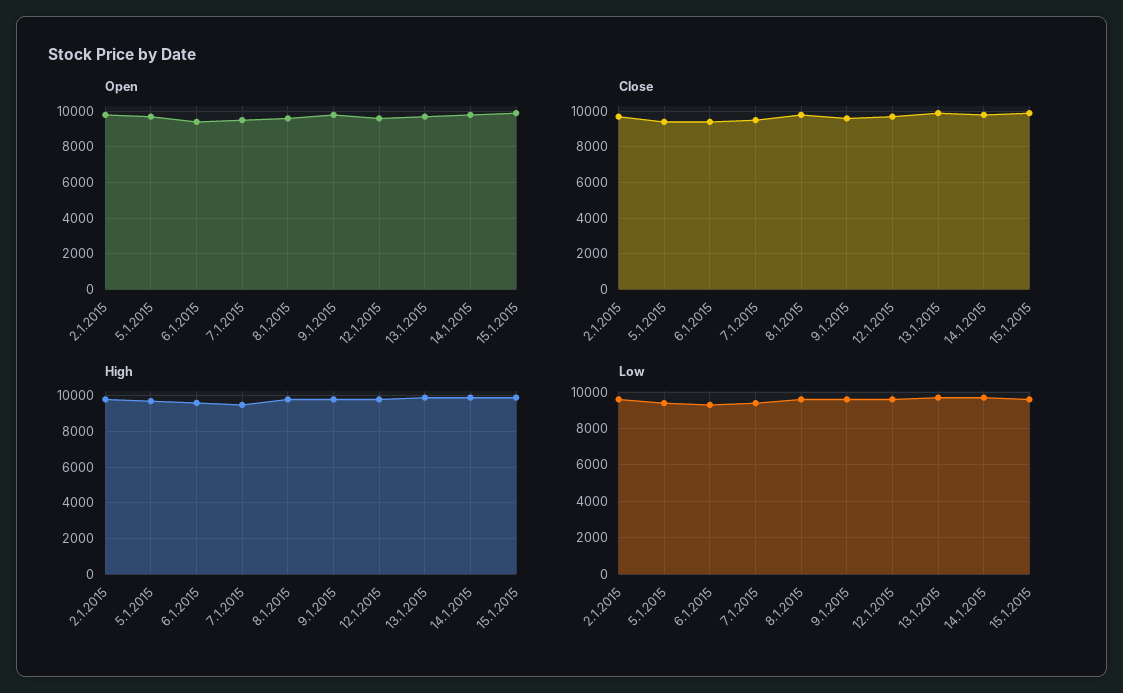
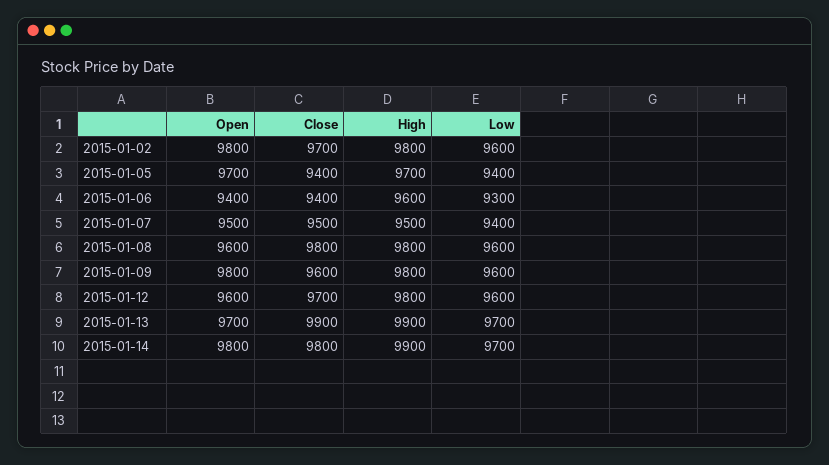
  {
    "Open": {
      "2.1.2015": 9800,
      "5.1.2015": 9700,
      "6.1.2015": 9400,
      "7.1.2015": 9500,
      "8.1.2015": 9600,
      "9.1.2015": 9800,
      "12.1.2015": 9600,
      "13.1.2015": 9700,
-     "14.1.2015": 9800,
+     "14.1.2015": 9800
-     "15.1.2015": 10000
    },
    "Close": {
      "2.1.2015": 9700,
      "5.1.2015": 9400,
      "6.1.2015": 9400,
      "7.1.2015": 9500,
      "8.1.2015": 9800,
      "9.1.2015": 9600,
      "12.1.2015": 9700,
      "13.1.2015": 9900,
-     "14.1.2015": 9800,
+     "14.1.2015": 9800
-     "15.1.2015": 10000
    },
    "High": {
      "2.1.2015": 9800,
      "5.1.2015": 9700,
      "6.1.2015": 9600,
      "7.1.2015": 9500,
      "8.1.2015": 9800,
      "9.1.2015": 9800,
      "12.1.2015": 9800,
      "13.1.2015": 9900,
-     "14.1.2015": 9900,
+     "14.1.2015": 9900
-     "15.1.2015": 10000
    },
    "Low": {
      "2.1.2015": 9600,
      "5.1.2015": 9400,
      "6.1.2015": 9300,
      "7.1.2015": 9400,
      "8.1.2015": 9600,
      "9.1.2015": 9600,
      "12.1.2015": 9600,
      "13.1.2015": 9700,
-     "14.1.2015": 9700,
+     "14.1.2015": 9700
-     "15.1.2015": 9500
    }
  }

